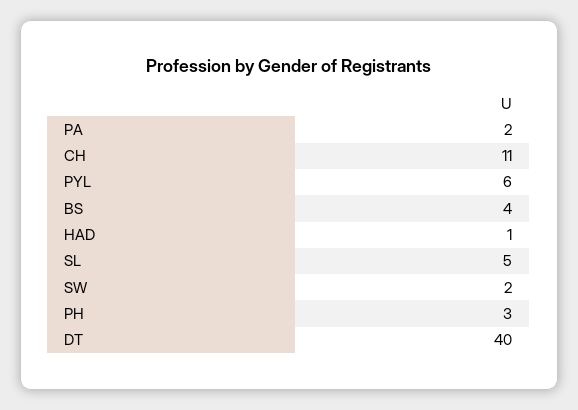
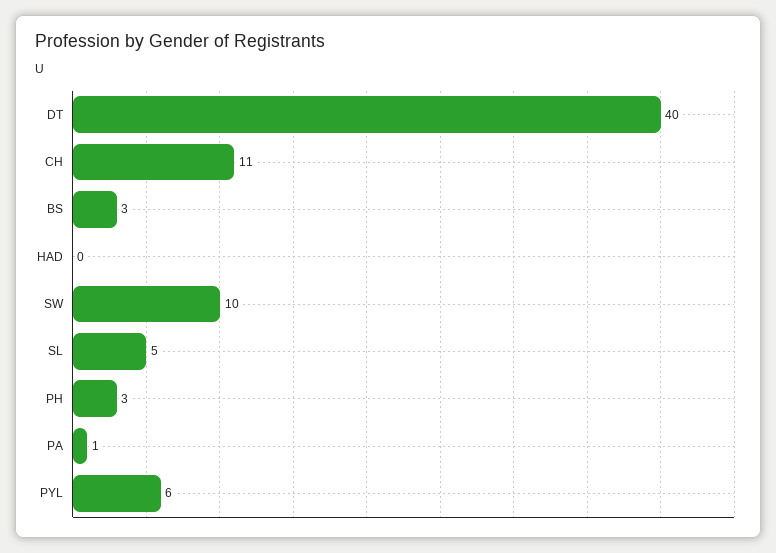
  {
-   "PA": 2,
+   "PA": 1,
    "CH": 11,
    "PYL": 6,
-   "BS": 4,
+   "BS": 3,
-   "HAD": 1,
+   "HAD": 0,
    "SL": 5,
-   "SW": 2,
+   "SW": 10,
    "PH": 3,
    "DT": 40
  }

